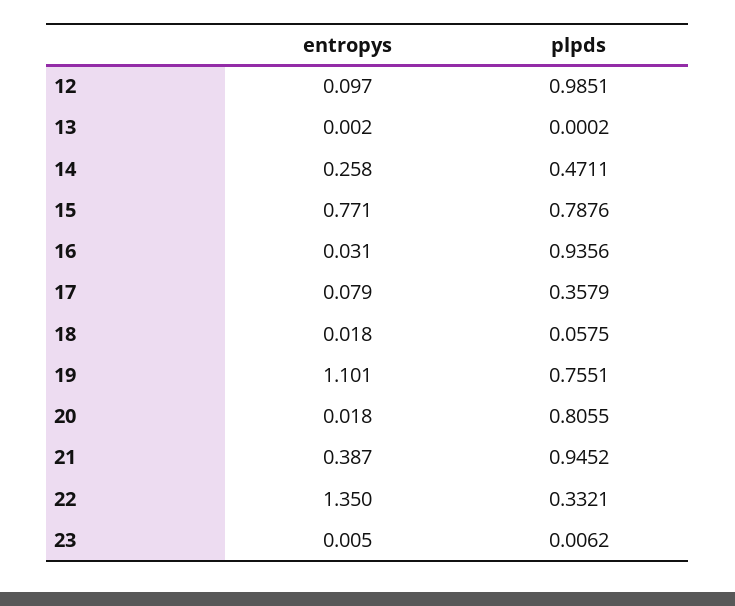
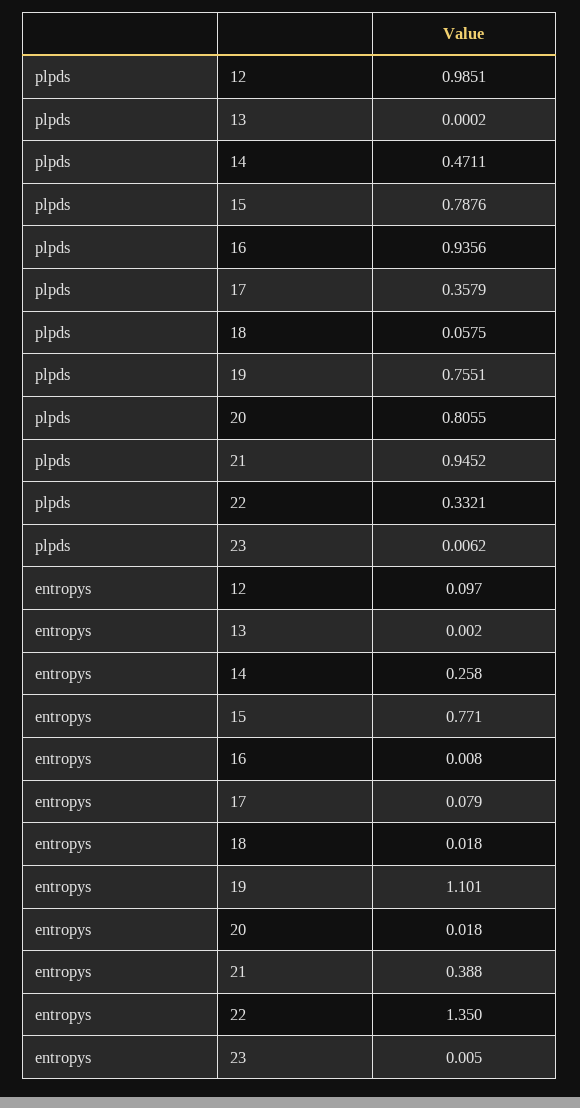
  {
    "entropys": {
      "12": 0.097,
      "13": 0.002,
      "14": 0.258,
      "15": 0.771,
-     "16": 0.031,
+     "16": 0.008,
      "17": 0.079,
      "18": 0.018,
      "19": 1.101,
      "20": 0.018,
-     "21": 0.387,
+     "21": 0.388,
      "22": 1.35,
      "23": 0.005
    },
    "plpds": {
      "12": 0.9851,
      "13": 0.0002,
      "14": 0.4711,
      "15": 0.7876,
      "16": 0.9356,
      "17": 0.3579,
      "18": 0.0575,
      "19": 0.7551,
      "20": 0.8055,
      "21": 0.9452,
      "22": 0.3321,
      "23": 0.0062
    }
  }

